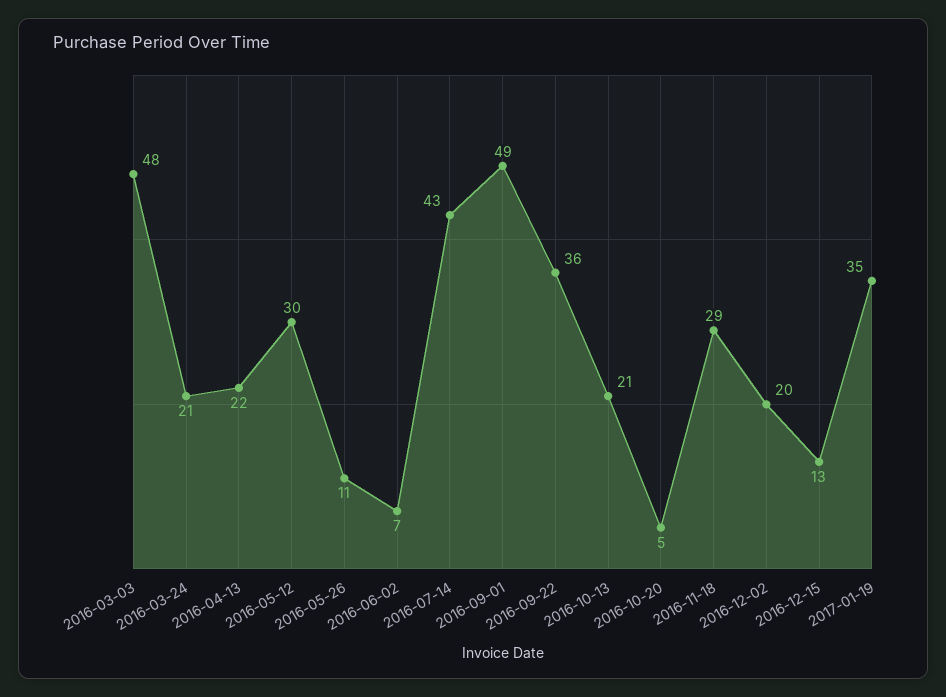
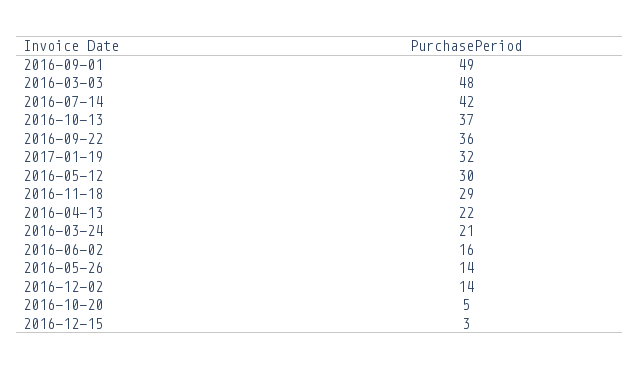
  {
    "2016-03-03": 48,
    "2016-03-24": 21,
    "2016-04-13": 22,
    "2016-05-12": 30,
-   "2016-05-26": 11,
+   "2016-05-26": 14,
-   "2016-06-02": 7,
+   "2016-06-02": 16,
-   "2016-07-14": 43,
+   "2016-07-14": 42,
    "2016-09-01": 49,
    "2016-09-22": 36,
-   "2016-10-13": 21,
+   "2016-10-13": 37,
    "2016-10-20": 5,
    "2016-11-18": 29,
-   "2016-12-02": 20,
+   "2016-12-02": 14,
-   "2016-12-15": 13,
+   "2016-12-15": 3,
-   "2017-01-19": 35
+   "2017-01-19": 32
  }

